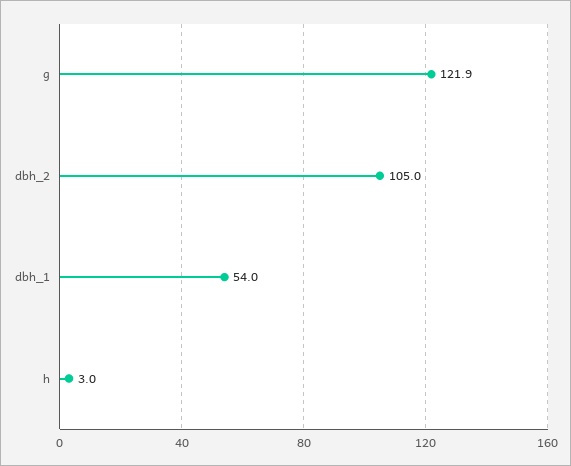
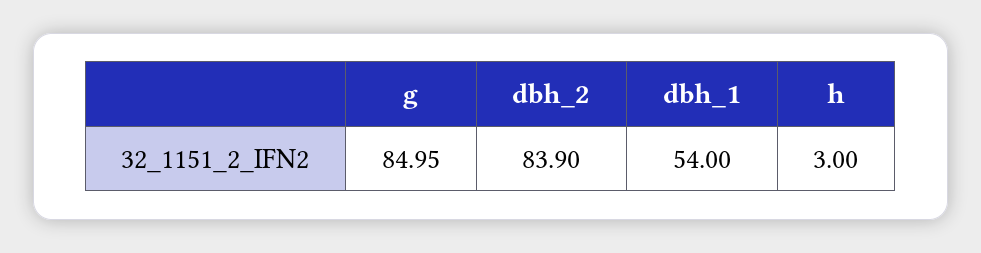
  {
-   "g": 121.9,
+   "g": 84.95,
-   "dbh_2": 105,
+   "dbh_2": 83.9,
    "dbh_1": 54,
    "h": 3
  }

